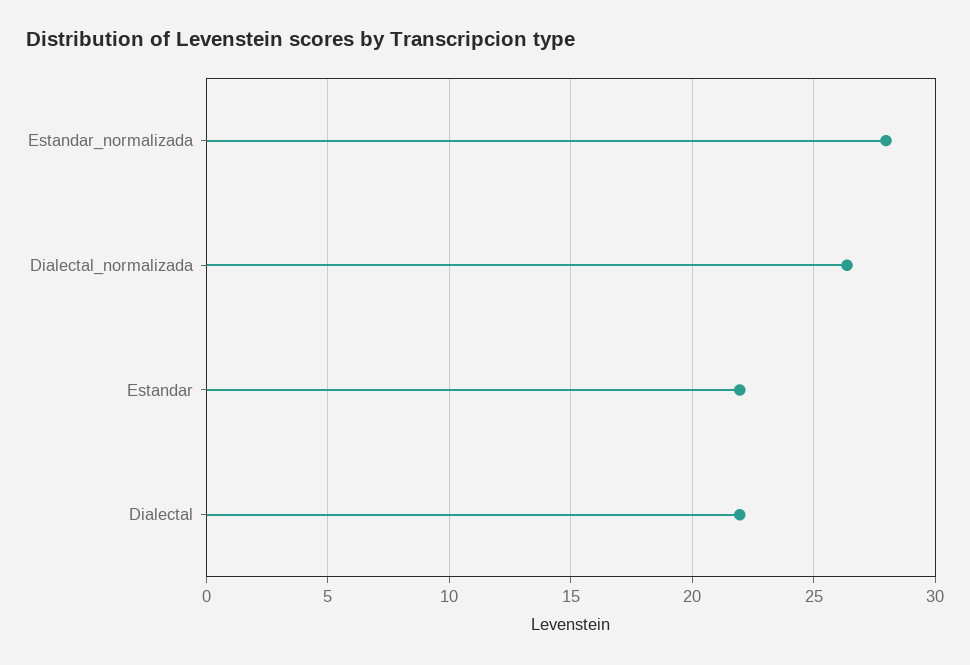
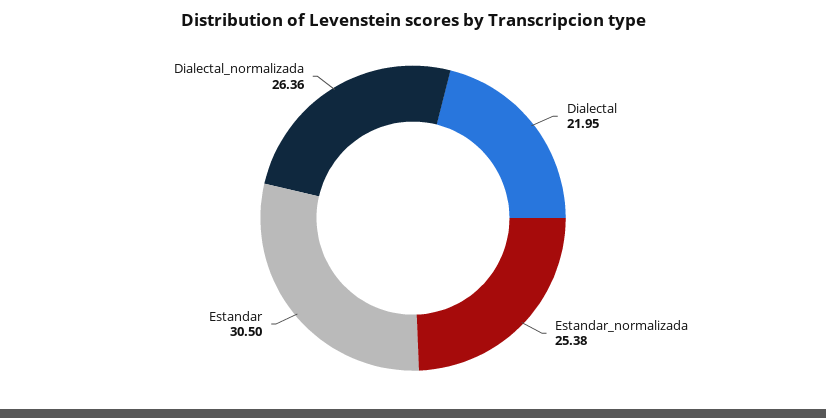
  {
-   "Estandar_normalizada": 28,
+   "Estandar_normalizada": 25.38,
    "Dialectal_normalizada": 26.36,
-   "Estandar": 22,
+   "Estandar": 30.5,
    "Dialectal": 21.95
  }

